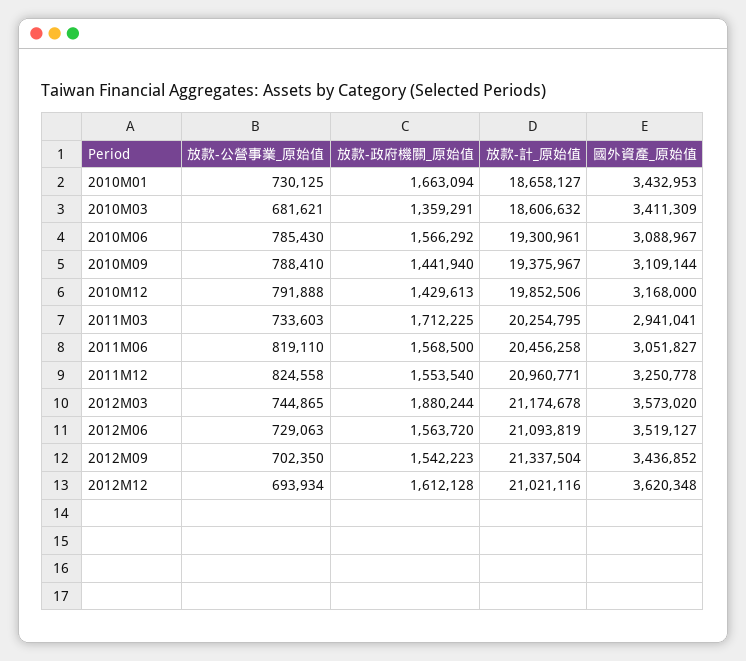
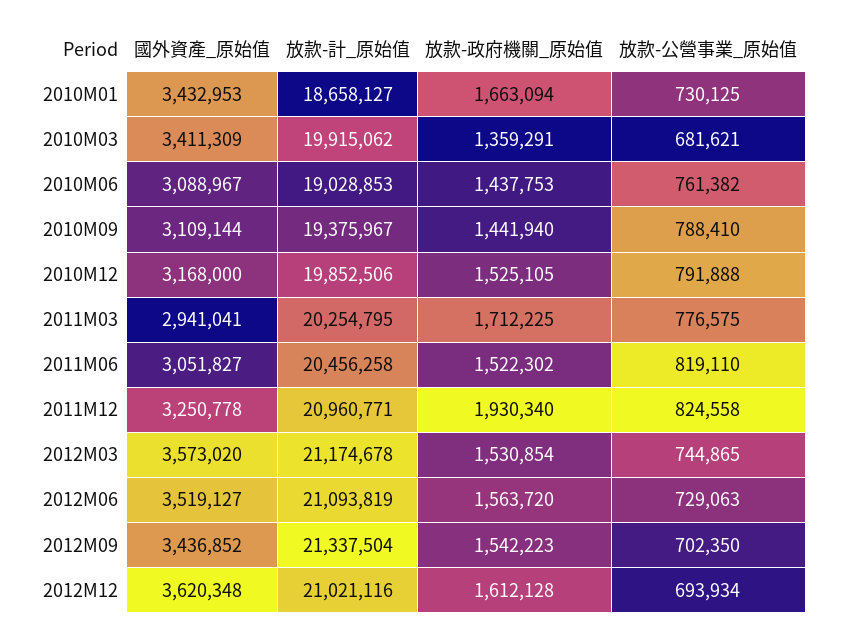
  {
    "放款-公營事業_原始值": {
      "2010M01": 730125,
      "2010M03": 681621,
-     "2010M06": 785430,
+     "2010M06": 761382,
      "2010M09": 788410,
      "2010M12": 791888,
-     "2011M03": 733603,
+     "2011M03": 776575,
      "2011M06": 819110,
      "2011M12": 824558,
      "2012M03": 744865,
      "2012M06": 729063,
      "2012M09": 702350,
      "2012M12": 693934
    },
    "放款-政府機關_原始值": {
      "2010M01": 1663094,
      "2010M03": 1359291,
-     "2010M06": 1566292,
+     "2010M06": 1437753,
      "2010M09": 1441940,
-     "2010M12": 1429613,
+     "2010M12": 1525105,
      "2011M03": 1712225,
-     "2011M06": 1568500,
+     "2011M06": 1522302,
-     "2011M12": 1553540,
+     "2011M12": 1930340,
-     "2012M03": 1880244,
+     "2012M03": 1530854,
      "2012M06": 1563720,
      "2012M09": 1542223,
      "2012M12": 1612128
    },
    "放款-計_原始值": {
      "2010M01": 18658127,
-     "2010M03": 18606632,
+     "2010M03": 19915062,
-     "2010M06": 19300961,
+     "2010M06": 19028853,
      "2010M09": 19375967,
      "2010M12": 19852506,
      "2011M03": 20254795,
      "2011M06": 20456258,
      "2011M12": 20960771,
      "2012M03": 21174678,
      "2012M06": 21093819,
      "2012M09": 21337504,
      "2012M12": 21021116
    },
    "國外資產_原始值": {
      "2010M01": 3432953,
      "2010M03": 3411309,
      "2010M06": 3088967,
      "2010M09": 3109144,
      "2010M12": 3168000,
      "2011M03": 2941041,
      "2011M06": 3051827,
      "2011M12": 3250778,
      "2012M03": 3573020,
      "2012M06": 3519127,
      "2012M09": 3436852,
      "2012M12": 3620348
    }
  }

